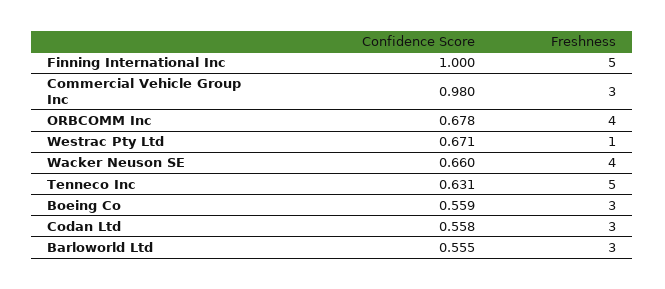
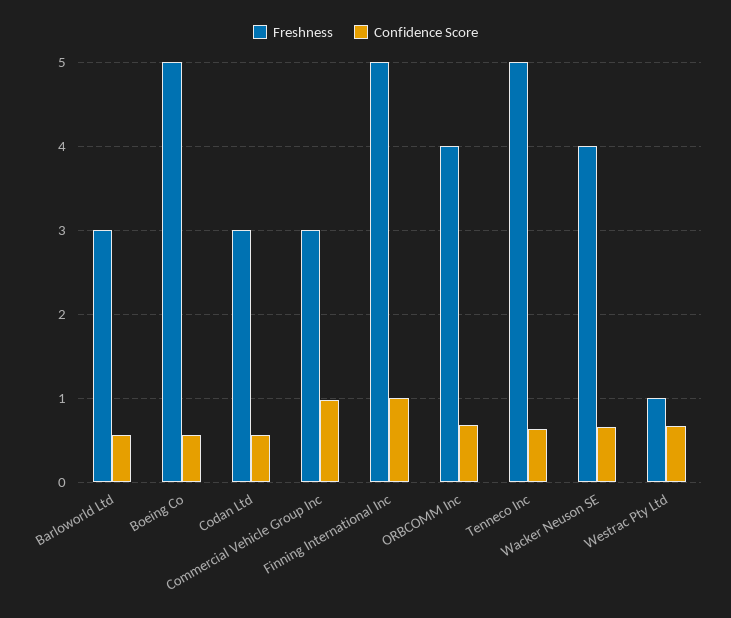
  {
    "Confidence Score": {
      "Finning International Inc": 1,
      "Commercial Vehicle Group Inc": 0.98,
      "ORBCOMM Inc": 0.678,
      "Westrac Pty Ltd": 0.671,
      "Wacker Neuson SE": 0.66,
      "Tenneco Inc": 0.631,
      "Boeing Co": 0.559,
      "Codan Ltd": 0.558,
      "Barloworld Ltd": 0.555
    },
    "Freshness": {
      "Finning International Inc": 5,
      "Commercial Vehicle Group Inc": 3,
      "ORBCOMM Inc": 4,
      "Westrac Pty Ltd": 1,
      "Wacker Neuson SE": 4,
      "Tenneco Inc": 5,
-     "Boeing Co": 3,
+     "Boeing Co": 5,
      "Codan Ltd": 3,
      "Barloworld Ltd": 3
    }
  }

